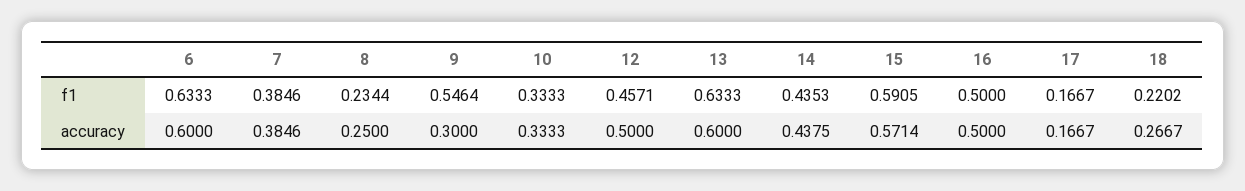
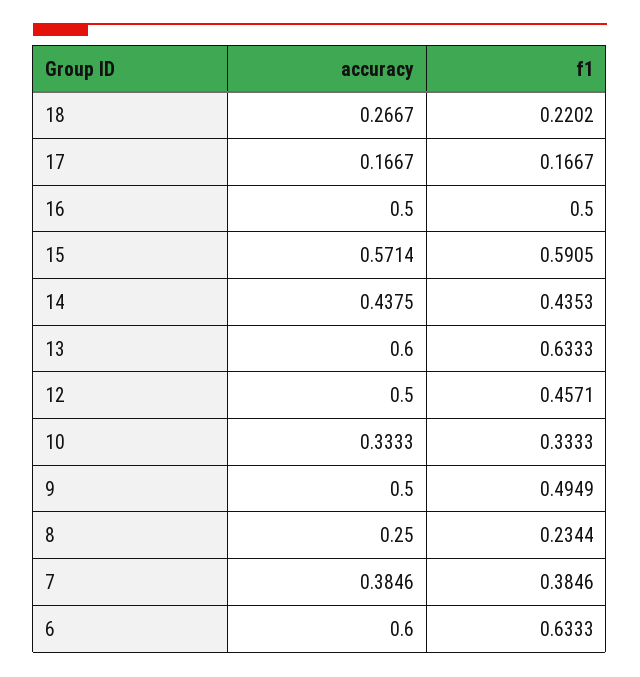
  {
    "6": {
      "f1": 0.6333,
      "accuracy": 0.6
    },
    "7": {
      "f1": 0.3846,
      "accuracy": 0.3846
    },
    "8": {
      "f1": 0.2344,
      "accuracy": 0.25
    },
    "9": {
-     "f1": 0.5464,
+     "f1": 0.4949,
-     "accuracy": 0.3
+     "accuracy": 0.5
    },
    "10": {
      "f1": 0.3333,
      "accuracy": 0.3333
    },
    "12": {
      "f1": 0.4571,
      "accuracy": 0.5
    },
    "13": {
      "f1": 0.6333,
      "accuracy": 0.6
    },
    "14": {
      "f1": 0.4353,
      "accuracy": 0.4375
    },
    "15": {
      "f1": 0.5905,
      "accuracy": 0.5714
    },
    "16": {
      "f1": 0.5,
      "accuracy": 0.5
    },
    "17": {
      "f1": 0.1667,
      "accuracy": 0.1667
    },
    "18": {
      "f1": 0.2202,
      "accuracy": 0.2667
    }
  }

